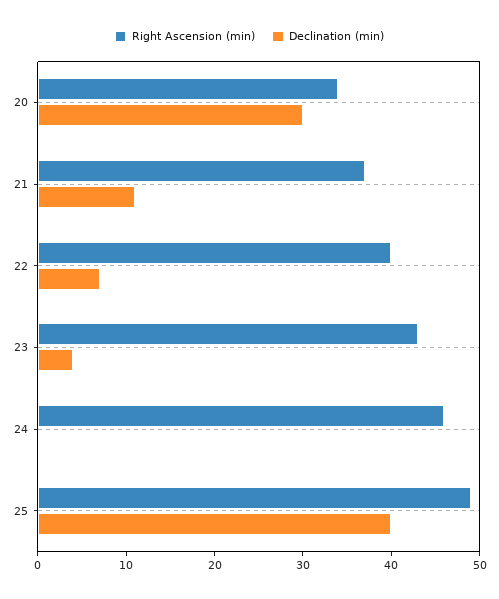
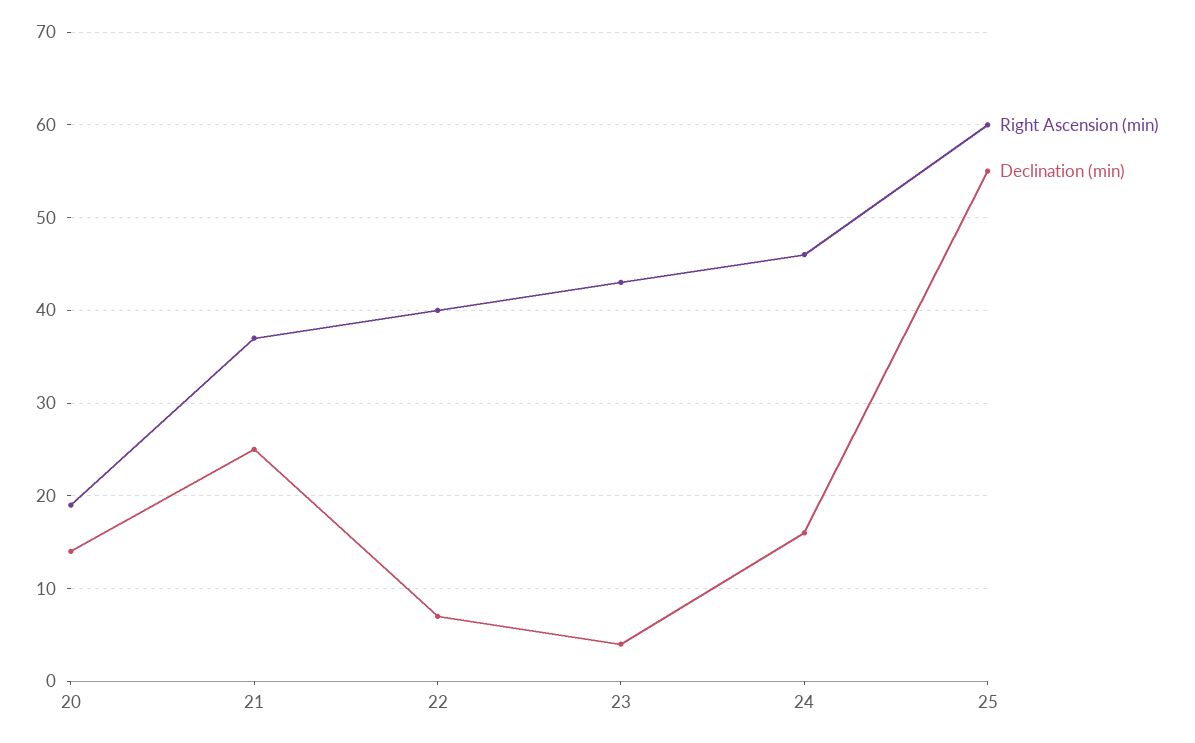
  {
    "Right Ascension (min)": {
-     "20": 34,
+     "20": 19,
      "21": 37,
      "22": 40,
      "23": 43,
      "24": 46,
-     "25": 49
+     "25": 60
    },
    "Declination (min)": {
-     "20": 30,
+     "20": 14,
-     "21": 11,
+     "21": 25,
      "22": 7,
      "23": 4,
-     "24": 0,
+     "24": 16,
-     "25": 40
+     "25": 55
    }
  }

